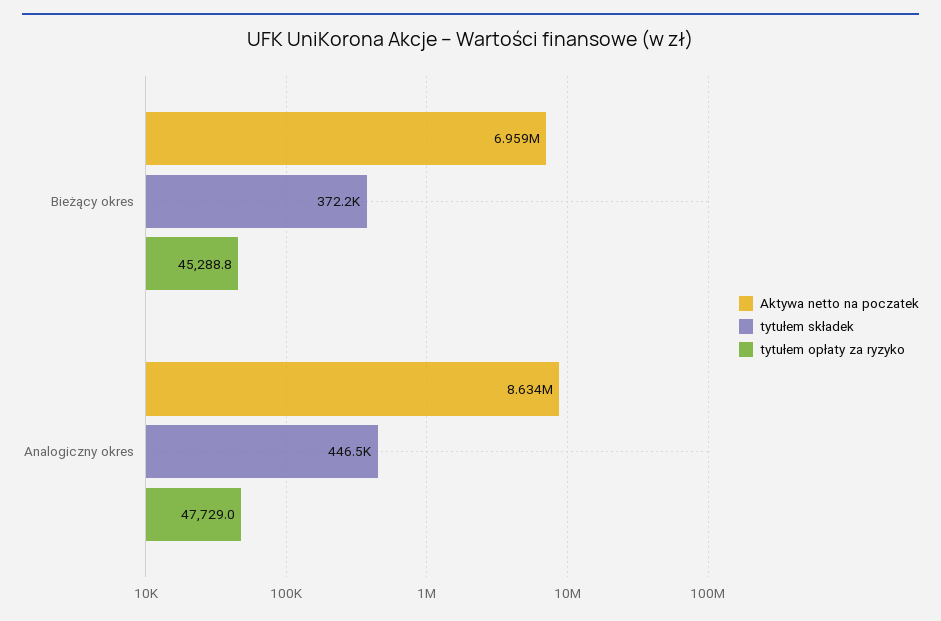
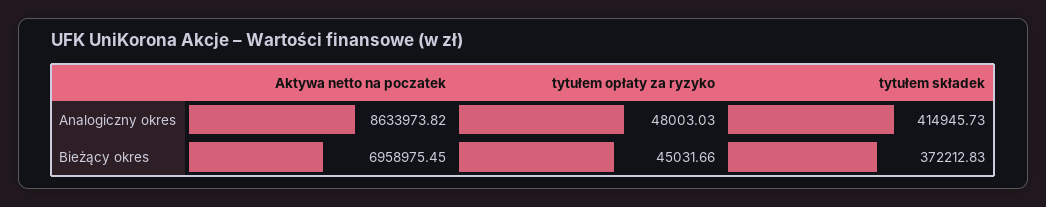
  {
    "Aktywa netto na poczatek": {
      "Bieżący okres": 6958975.45,
      "Analogiczny okres": 8633973.82
    },
    "tytułem składek": {
      "Bieżący okres": 372212.83,
-     "Analogiczny okres": 446500
+     "Analogiczny okres": 414945.73
    },
    "tytułem opłaty za ryzyko": {
-     "Bieżący okres": 45288.8,
+     "Bieżący okres": 45031.66,
-     "Analogiczny okres": 47729
+     "Analogiczny okres": 48003.03
    }
  }

